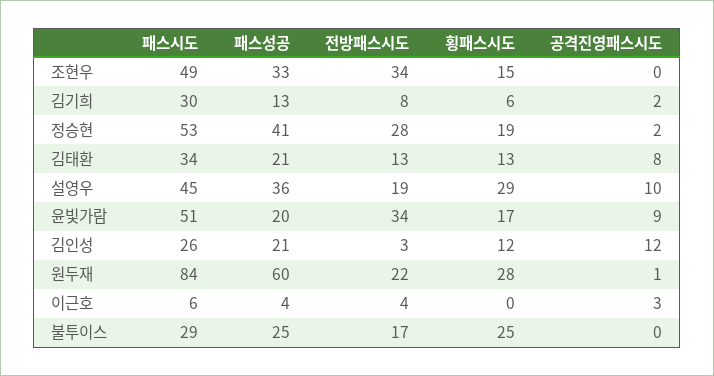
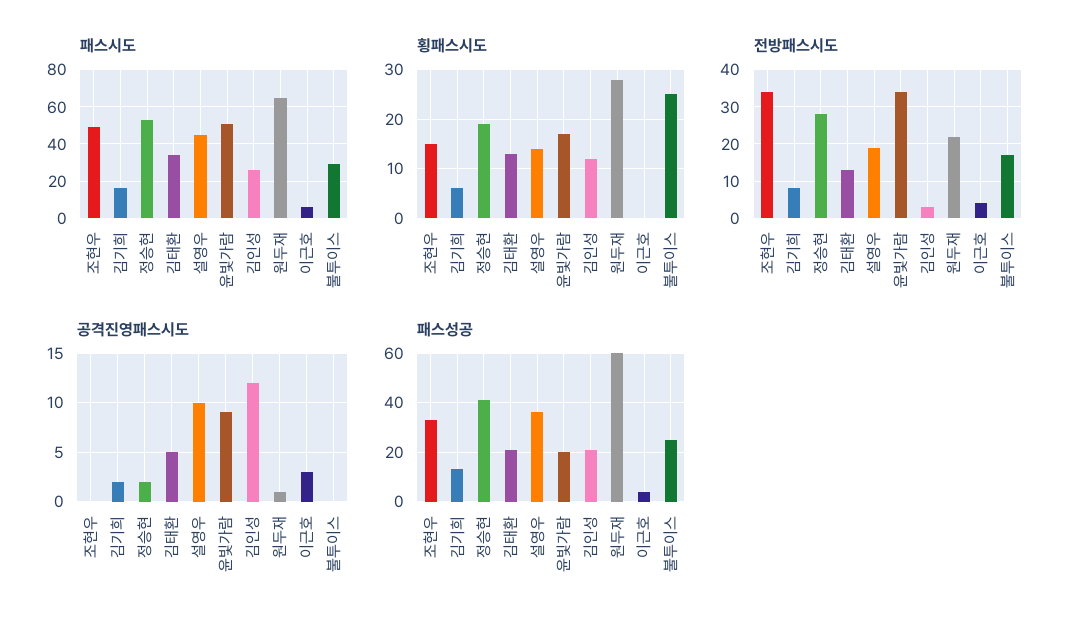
  {
    "패스시도": {
      "조현우": 49,
-     "김기희": 30,
+     "김기희": 15,
      "정승현": 53,
      "김태환": 34,
      "설영우": 45,
      "윤빛가람": 51,
      "김인성": 26,
-     "원두재": 84,
+     "원두재": 65,
      "이근호": 6,
      "불투이스": 29
    },
    "패스성공": {
      "조현우": 33,
      "김기희": 13,
      "정승현": 41,
      "김태환": 21,
      "설영우": 36,
      "윤빛가람": 20,
      "김인성": 21,
      "원두재": 60,
      "이근호": 4,
      "불투이스": 25
    },
    "전방패스시도": {
      "조현우": 34,
      "김기희": 8,
      "정승현": 28,
      "김태환": 13,
      "설영우": 19,
      "윤빛가람": 34,
      "김인성": 3,
      "원두재": 22,
      "이근호": 4,
      "불투이스": 17
    },
    "횡패스시도": {
      "조현우": 15,
      "김기희": 6,
      "정승현": 19,
      "김태환": 13,
-     "설영우": 29,
+     "설영우": 15,
      "윤빛가람": 17,
      "김인성": 12,
      "원두재": 28,
      "이근호": 0,
      "불투이스": 25
    },
    "공격진영패스시도": {
      "조현우": 0,
      "김기희": 2,
      "정승현": 2,
-     "김태환": 8,
+     "김태환": 5,
      "설영우": 10,
      "윤빛가람": 9,
      "김인성": 12,
      "원두재": 1,
      "이근호": 3,
      "불투이스": 0
    }
  }

